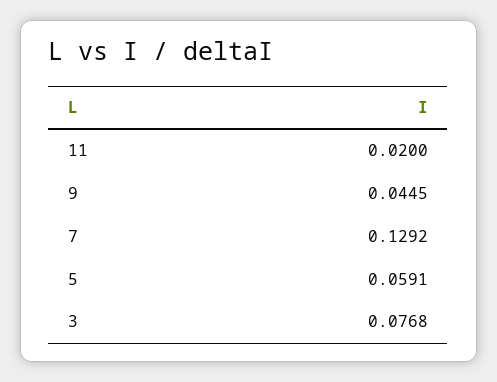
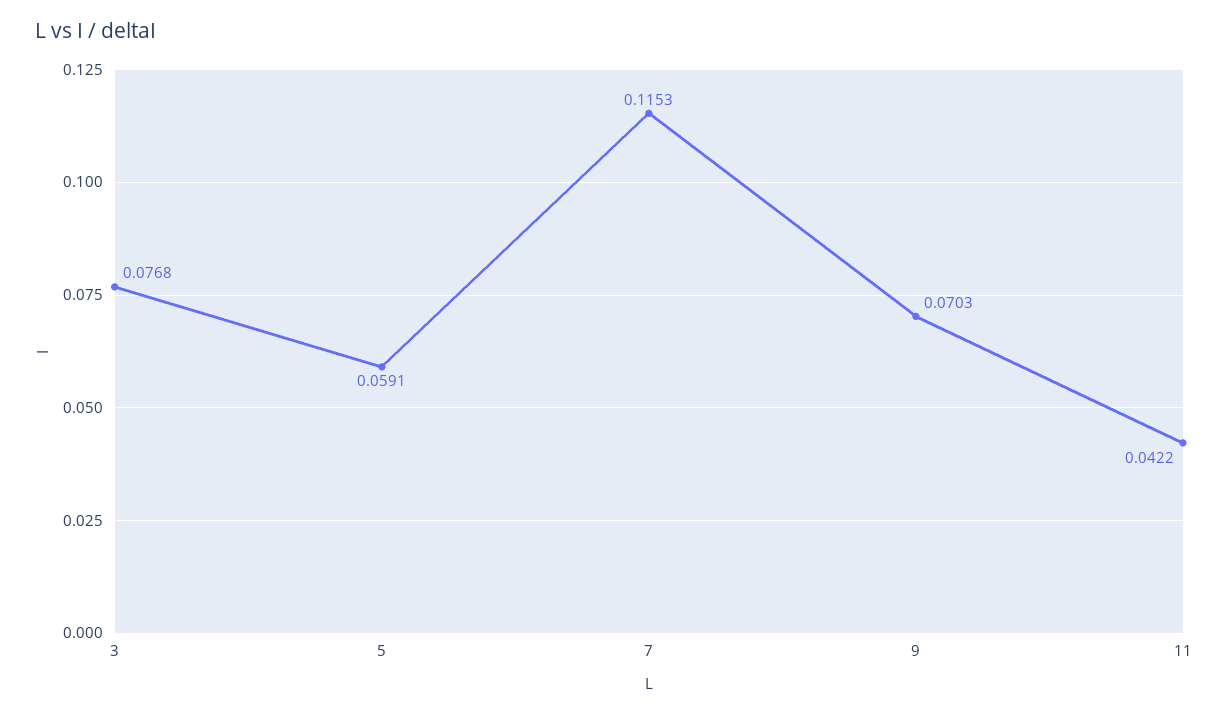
  {
-   "11": 0.02,
+   "11": 0.0422,
-   "9": 0.0445,
+   "9": 0.0703,
-   "7": 0.1292,
+   "7": 0.1153,
    "5": 0.0591,
    "3": 0.0768
  }

